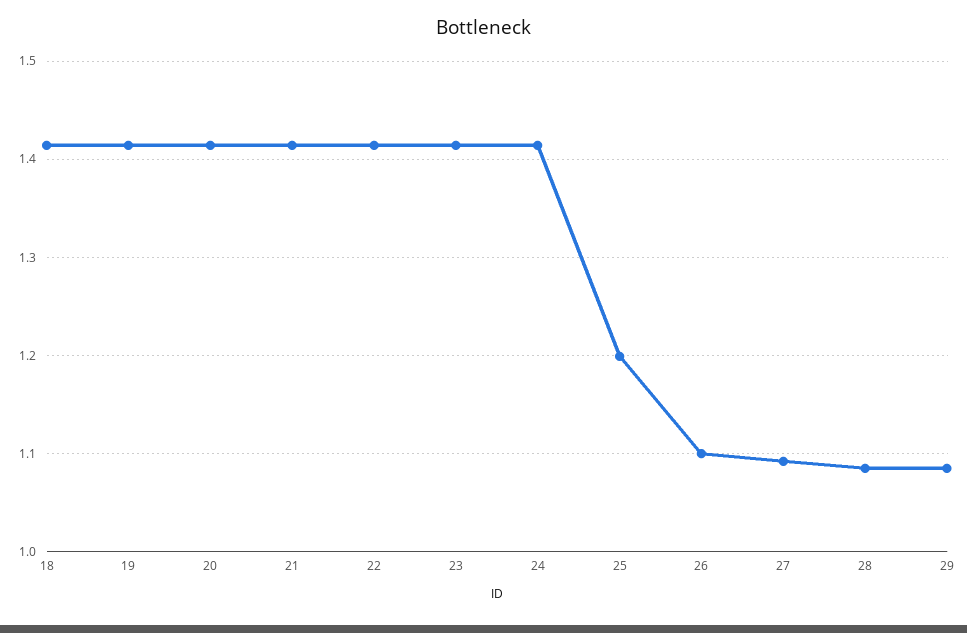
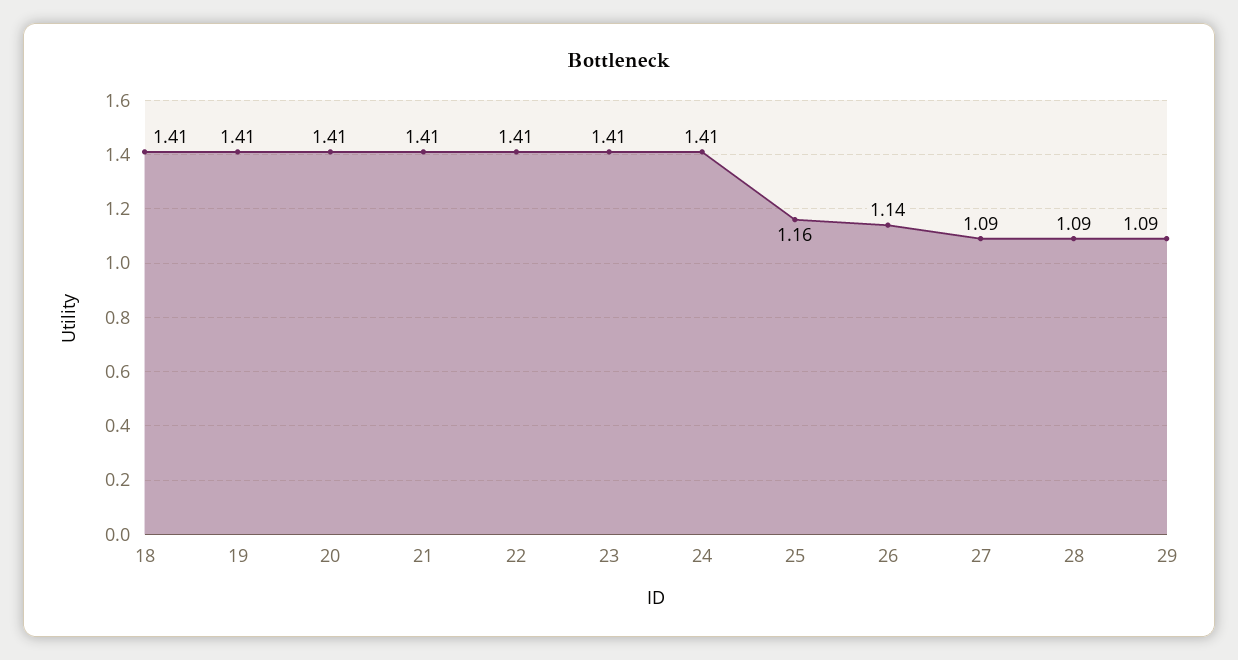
  {
    "18": 1.41,
    "19": 1.41,
    "20": 1.41,
    "21": 1.41,
    "22": 1.41,
    "23": 1.41,
    "24": 1.41,
-   "25": 1.2,
+   "25": 1.16,
-   "26": 1.1,
+   "26": 1.14,
    "27": 1.09,
    "28": 1.09,
    "29": 1.09
  }

